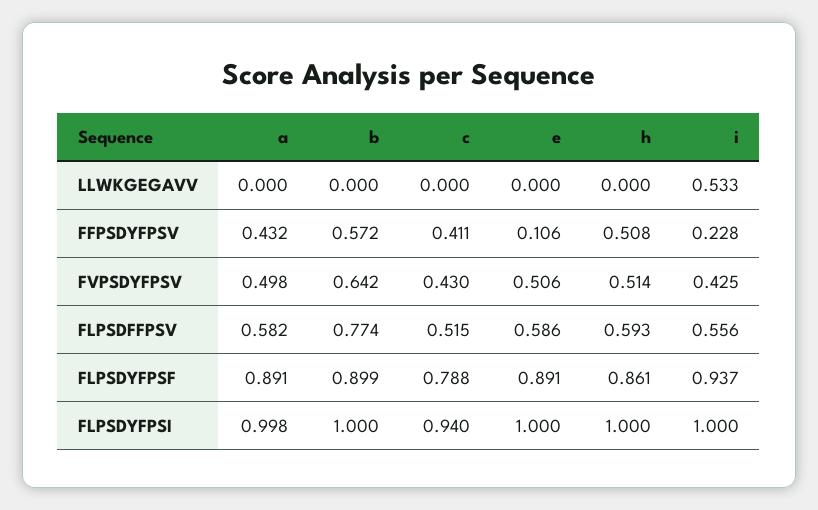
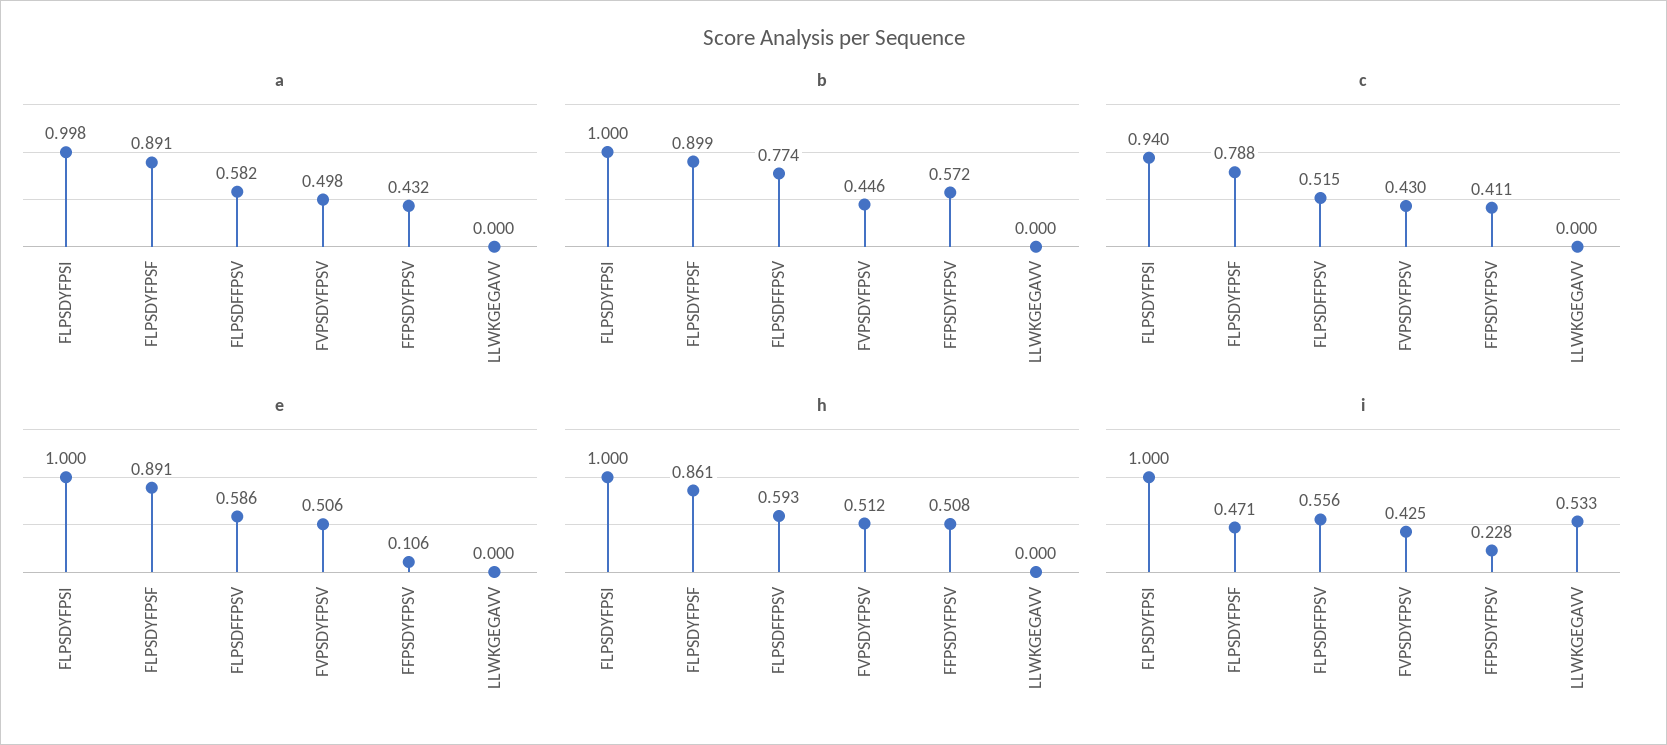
  {
    "a": {
      "LLWKGEGAVV": 0,
      "FFPSDYFPSV": 0.432,
      "FVPSDYFPSV": 0.498,
      "FLPSDFFPSV": 0.582,
      "FLPSDYFPSF": 0.891,
      "FLPSDYFPSI": 0.998
    },
    "b": {
      "LLWKGEGAVV": 0,
      "FFPSDYFPSV": 0.572,
-     "FVPSDYFPSV": 0.642,
+     "FVPSDYFPSV": 0.446,
      "FLPSDFFPSV": 0.774,
      "FLPSDYFPSF": 0.899,
      "FLPSDYFPSI": 1
    },
    "c": {
      "LLWKGEGAVV": 0,
      "FFPSDYFPSV": 0.411,
      "FVPSDYFPSV": 0.43,
      "FLPSDFFPSV": 0.515,
      "FLPSDYFPSF": 0.788,
      "FLPSDYFPSI": 0.94
    },
    "e": {
      "LLWKGEGAVV": 0,
      "FFPSDYFPSV": 0.106,
      "FVPSDYFPSV": 0.506,
      "FLPSDFFPSV": 0.586,
      "FLPSDYFPSF": 0.891,
      "FLPSDYFPSI": 1
    },
    "h": {
      "LLWKGEGAVV": 0,
      "FFPSDYFPSV": 0.508,
-     "FVPSDYFPSV": 0.514,
+     "FVPSDYFPSV": 0.512,
      "FLPSDFFPSV": 0.593,
      "FLPSDYFPSF": 0.861,
      "FLPSDYFPSI": 1
    },
    "i": {
      "LLWKGEGAVV": 0.533,
      "FFPSDYFPSV": 0.228,
      "FVPSDYFPSV": 0.425,
      "FLPSDFFPSV": 0.556,
-     "FLPSDYFPSF": 0.937,
+     "FLPSDYFPSF": 0.471,
      "FLPSDYFPSI": 1
    }
  }

